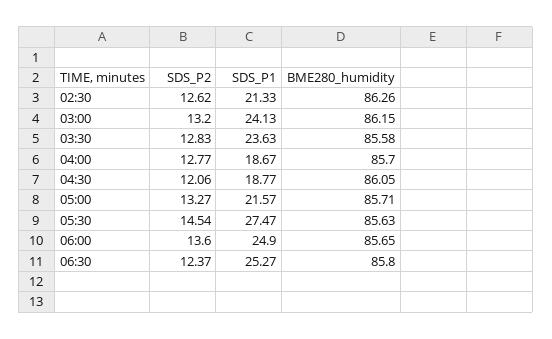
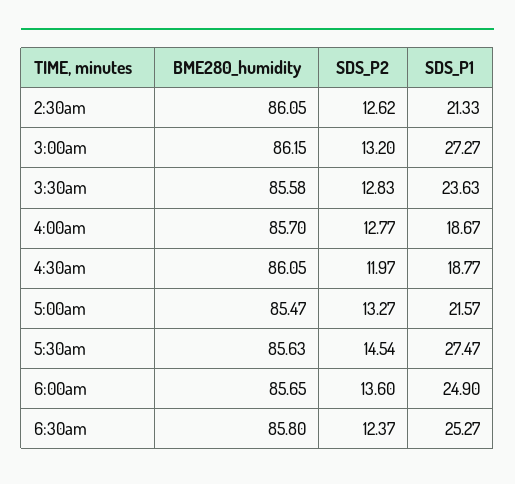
  {
    "SDS_P2": {
      "02:30": 12.62,
      "03:00": 13.2,
      "03:30": 12.83,
      "04:00": 12.77,
-     "04:30": 12.06,
+     "04:30": 11.97,
      "05:00": 13.27,
      "05:30": 14.54,
      "06:00": 13.6,
      "06:30": 12.37
    },
    "SDS_P1": {
      "02:30": 21.33,
-     "03:00": 24.13,
+     "03:00": 27.27,
      "03:30": 23.63,
      "04:00": 18.67,
      "04:30": 18.77,
      "05:00": 21.57,
      "05:30": 27.47,
      "06:00": 24.9,
      "06:30": 25.27
    },
    "BME280_humidity": {
-     "02:30": 86.26,
+     "02:30": 86.05,
      "03:00": 86.15,
      "03:30": 85.58,
      "04:00": 85.7,
      "04:30": 86.05,
-     "05:00": 85.71,
+     "05:00": 85.47,
      "05:30": 85.63,
      "06:00": 85.65,
      "06:30": 85.8
    }
  }

